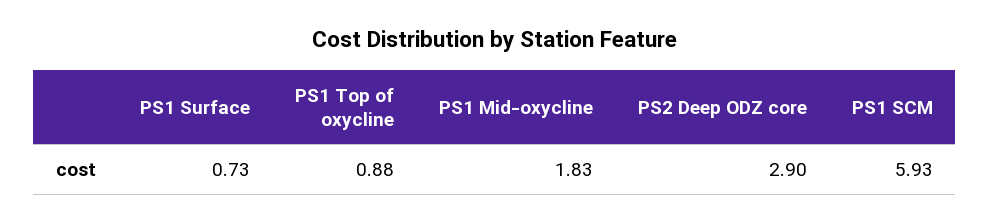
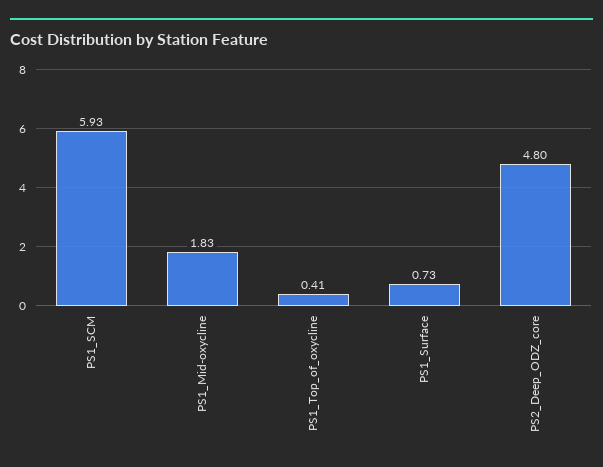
  {
    "PS1 Surface": 0.73,
-   "PS1 Top of oxycline": 0.88,
+   "PS1 Top of oxycline": 0.41,
    "PS1 Mid-oxycline": 1.83,
-   "PS2 Deep ODZ core": 2.9,
+   "PS2 Deep ODZ core": 4.8,
    "PS1 SCM": 5.93
  }

